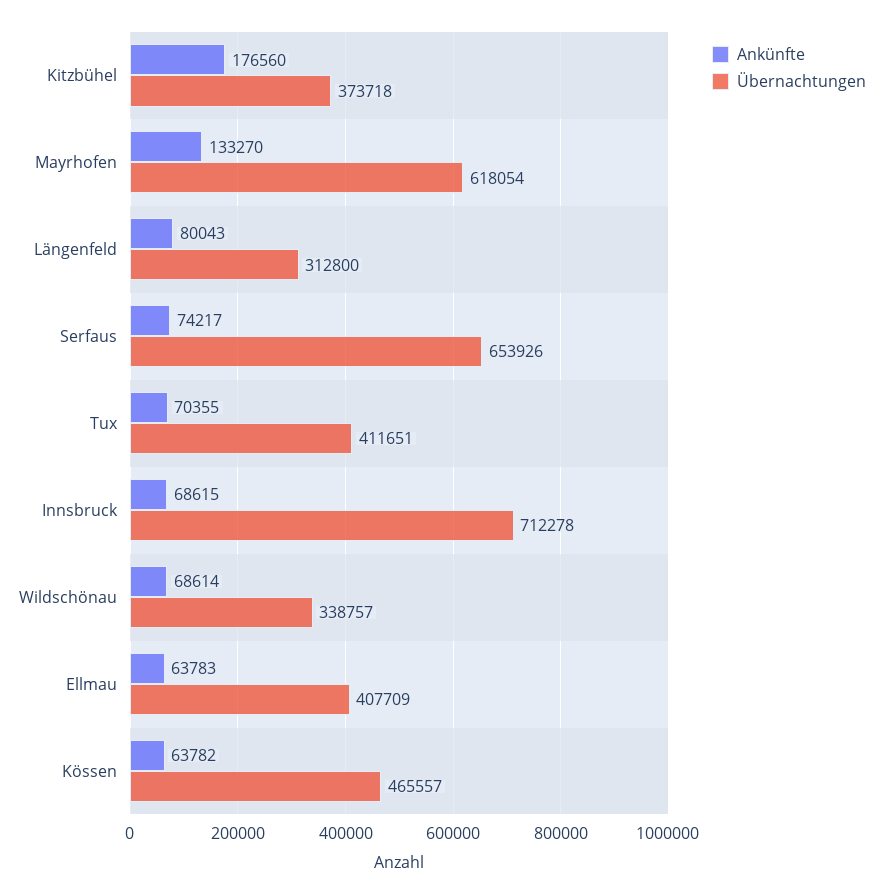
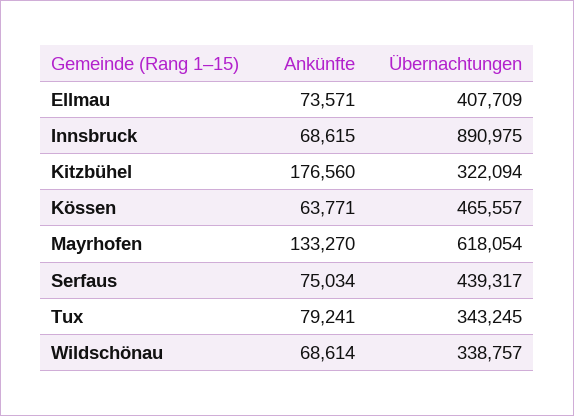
  {
    "Ankünfte": {
      "Kitzbühel": 176560,
      "Mayrhofen": 133270,
-     "Längenfeld": 80043,
-     "Serfaus": 74217,
+     "Serfaus": 75034,
-     "Tux": 70355,
+     "Tux": 79241,
      "Innsbruck": 68615,
      "Wildschönau": 68614,
-     "Ellmau": 63783,
+     "Ellmau": 73571,
-     "Kössen": 63782
+     "Kössen": 63771
    },
    "Übernachtungen": {
-     "Kitzbühel": 373718,
+     "Kitzbühel": 322094,
      "Mayrhofen": 618054,
-     "Längenfeld": 312800,
-     "Serfaus": 653926,
+     "Serfaus": 439317,
-     "Tux": 411651,
+     "Tux": 343245,
-     "Innsbruck": 712278,
+     "Innsbruck": 890975,
      "Wildschönau": 338757,
      "Ellmau": 407709,
      "Kössen": 465557
    }
  }

